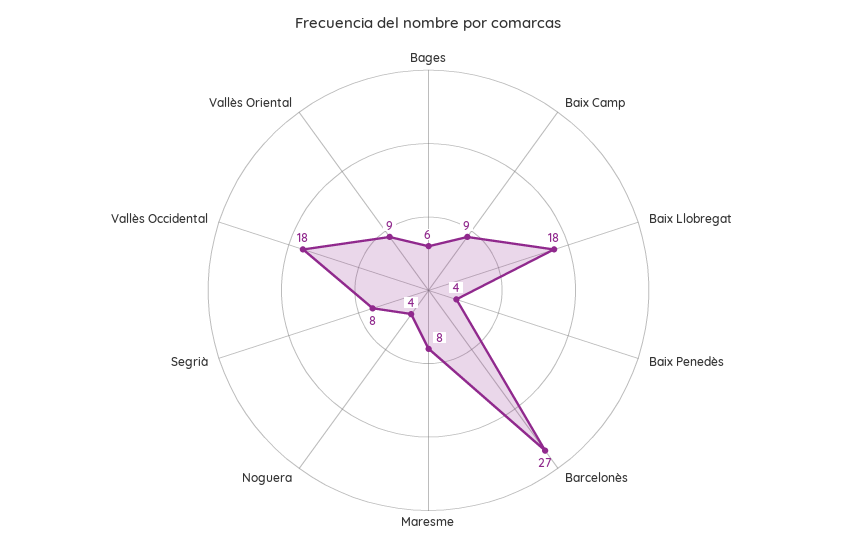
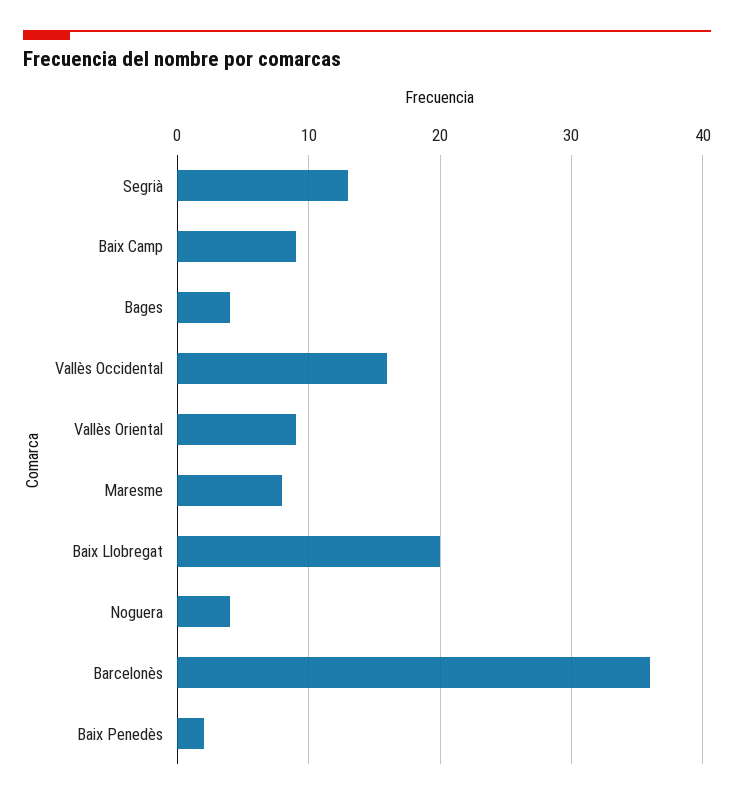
  {
-   "Bages": 6,
+   "Bages": 4,
    "Baix Camp": 9,
-   "Baix Llobregat": 18,
+   "Baix Llobregat": 20,
-   "Baix Penedès": 4,
+   "Baix Penedès": 2,
-   "Barcelonès": 27,
+   "Barcelonès": 36,
    "Maresme": 8,
    "Noguera": 4,
-   "Segrià": 8,
+   "Segrià": 13,
-   "Vallès Occidental": 18,
+   "Vallès Occidental": 16,
    "Vallès Oriental": 9
  }

